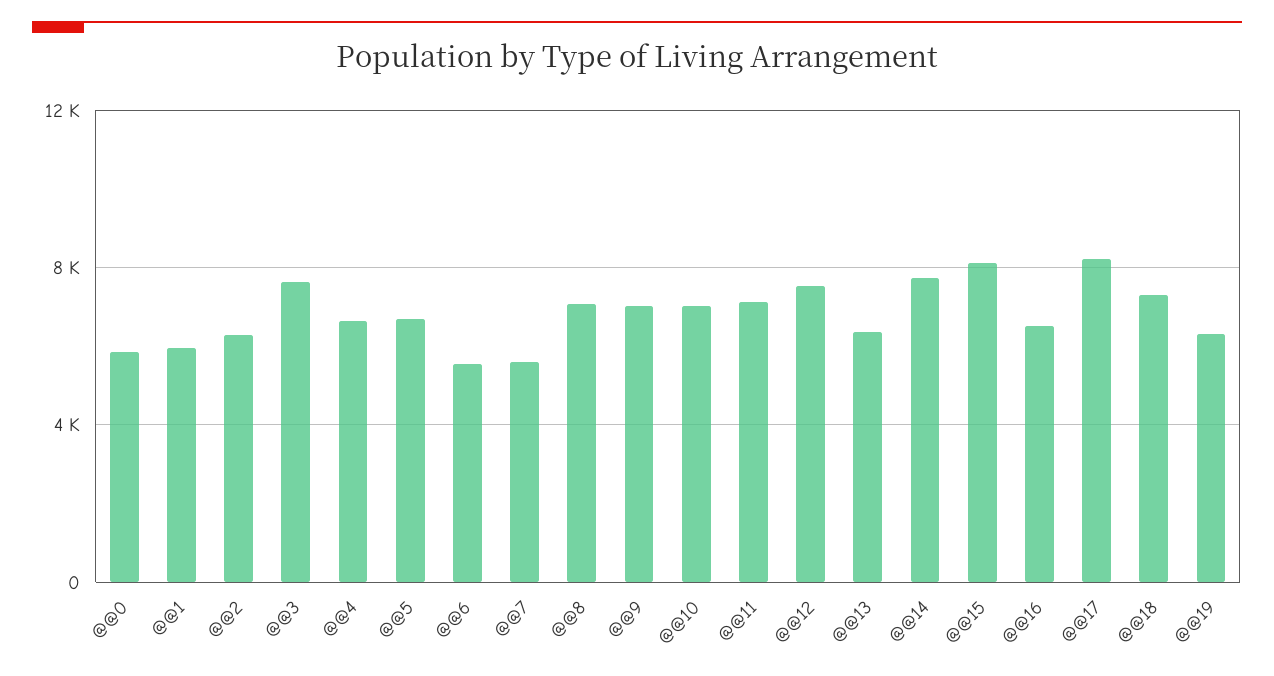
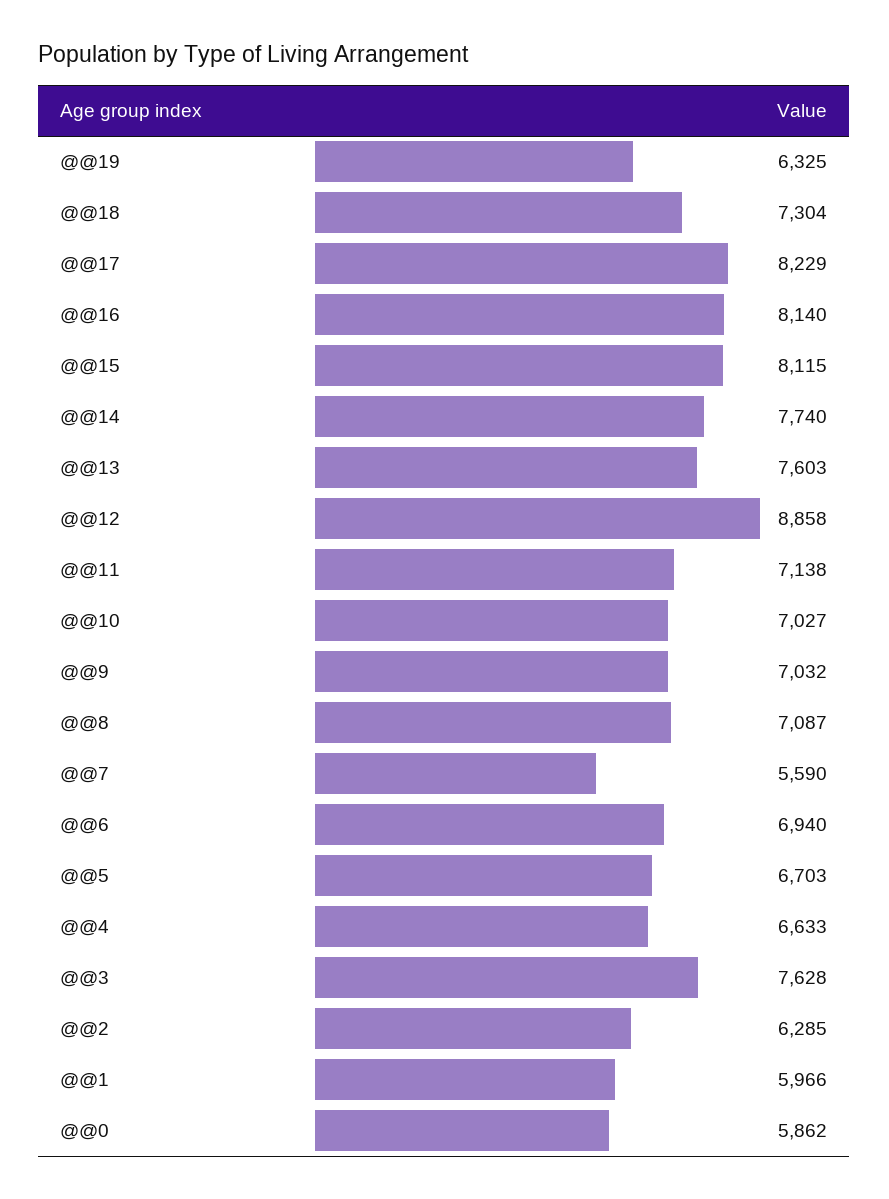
  {
    "@@0": 5862,
    "@@1": 5966,
    "@@2": 6285,
    "@@3": 7628,
    "@@4": 6633,
    "@@5": 6703,
-   "@@6": 5500,
+   "@@6": 6940,
    "@@7": 5590,
    "@@8": 7087,
    "@@9": 7032,
    "@@10": 7027,
    "@@11": 7138,
-   "@@12": 7500,
+   "@@12": 8858,
-   "@@13": 6500,
+   "@@13": 7603,
    "@@14": 7740,
    "@@15": 8115,
-   "@@16": 6500,
+   "@@16": 8140,
    "@@17": 8229,
    "@@18": 7304,
    "@@19": 6325
  }

